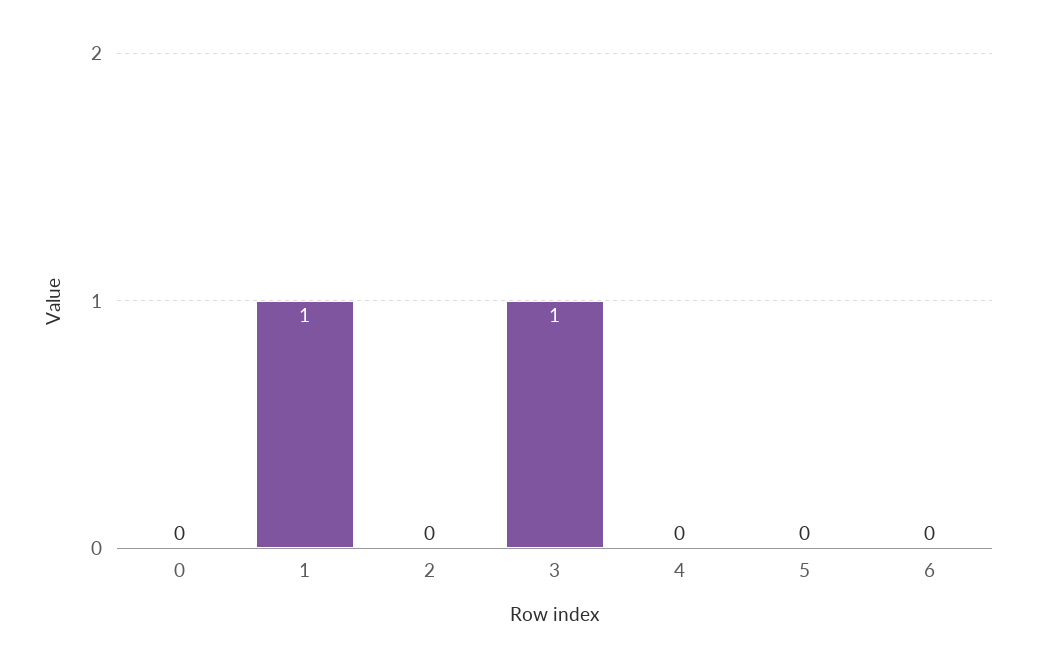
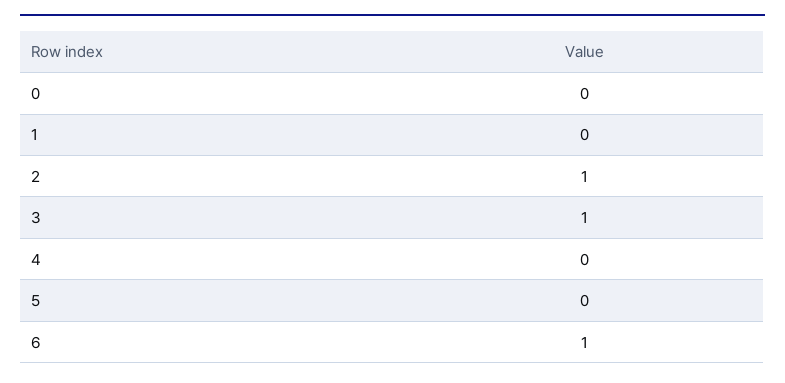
  {
    "0": 0,
-   "1": 1,
+   "1": 0,
-   "2": 0,
+   "2": 1,
    "3": 1,
    "4": 0,
    "5": 0,
-   "6": 0
+   "6": 1
  }

